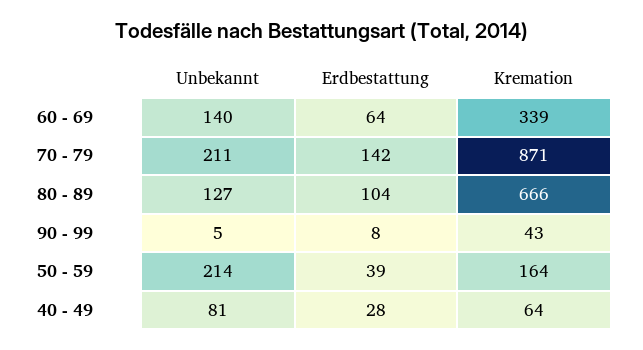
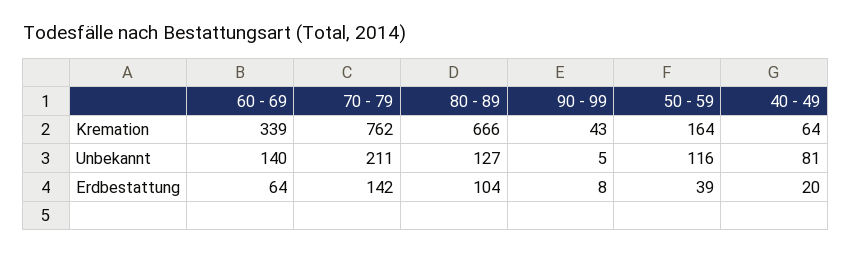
  {
    "Unbekannt": {
      "60 - 69": 140,
      "70 - 79": 211,
      "80 - 89": 127,
      "90 - 99": 5,
-     "50 - 59": 214,
+     "50 - 59": 116,
      "40 - 49": 81
    },
    "Erdbestattung": {
      "60 - 69": 64,
      "70 - 79": 142,
      "80 - 89": 104,
      "90 - 99": 8,
      "50 - 59": 39,
-     "40 - 49": 28
+     "40 - 49": 20
    },
    "Kremation": {
      "60 - 69": 339,
-     "70 - 79": 871,
+     "70 - 79": 762,
      "80 - 89": 666,
      "90 - 99": 43,
      "50 - 59": 164,
      "40 - 49": 64
    }
  }

